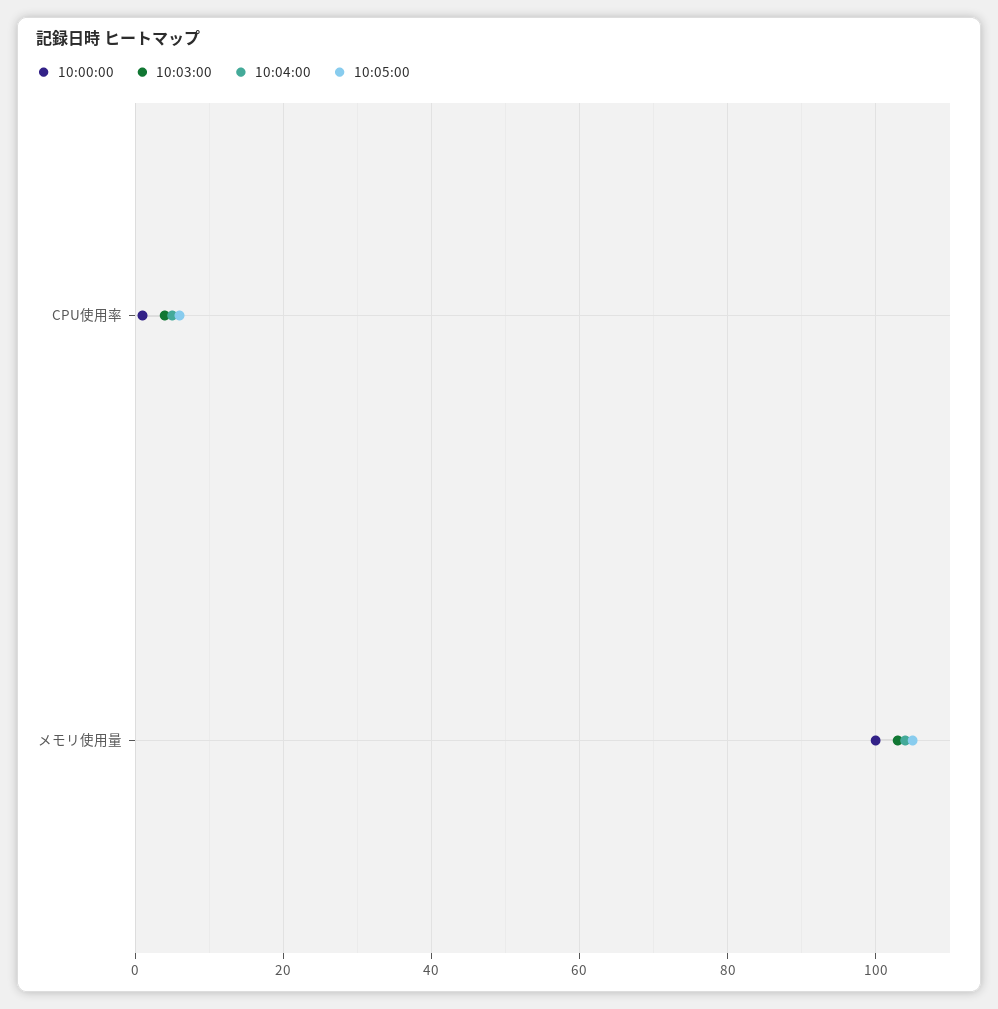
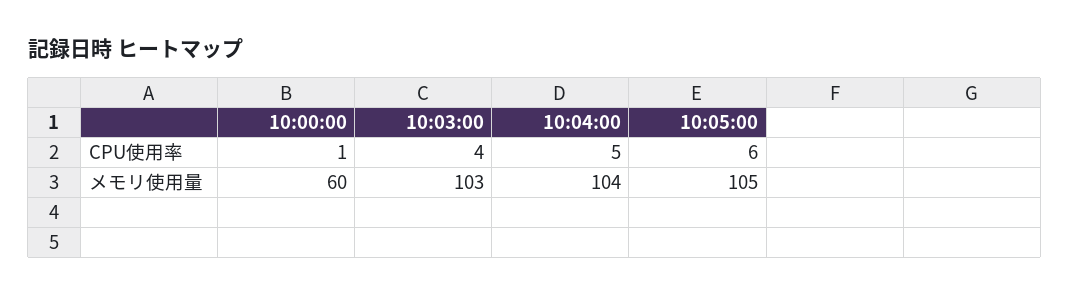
  {
    "10:00:00": {
      "CPU使用率": 1,
-     "メモリ使用量": 100
+     "メモリ使用量": 60
    },
    "10:03:00": {
      "CPU使用率": 4,
      "メモリ使用量": 103
    },
    "10:04:00": {
      "CPU使用率": 5,
      "メモリ使用量": 104
    },
    "10:05:00": {
      "CPU使用率": 6,
      "メモリ使用量": 105
    }
  }

